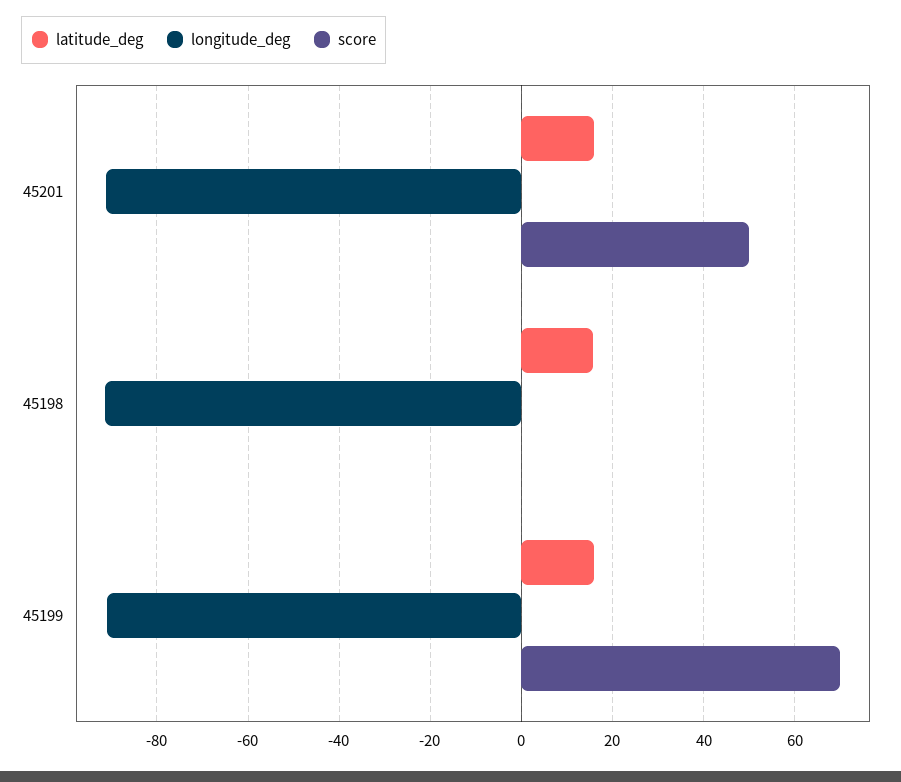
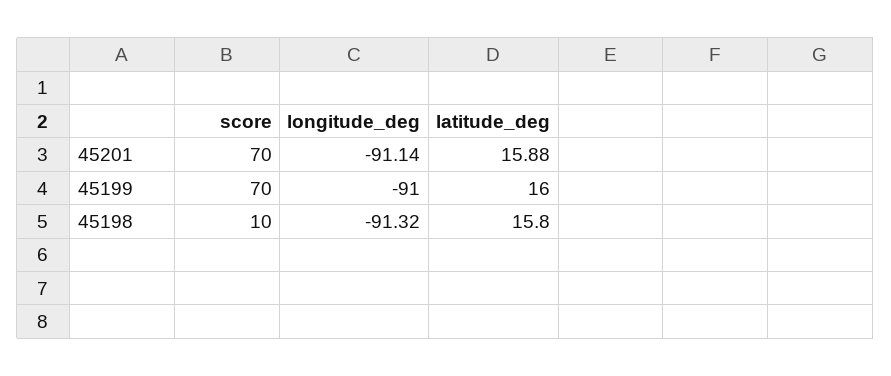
  {
    "latitude_deg": {
      "45201": 15.88,
      "45198": 15.8,
      "45199": 16
    },
    "longitude_deg": {
      "45201": -91.14,
      "45198": -91.32,
      "45199": -91
    },
    "score": {
-     "45201": 50,
+     "45201": 70,
-     "45198": 0,
+     "45198": 10,
      "45199": 70
    }
  }

